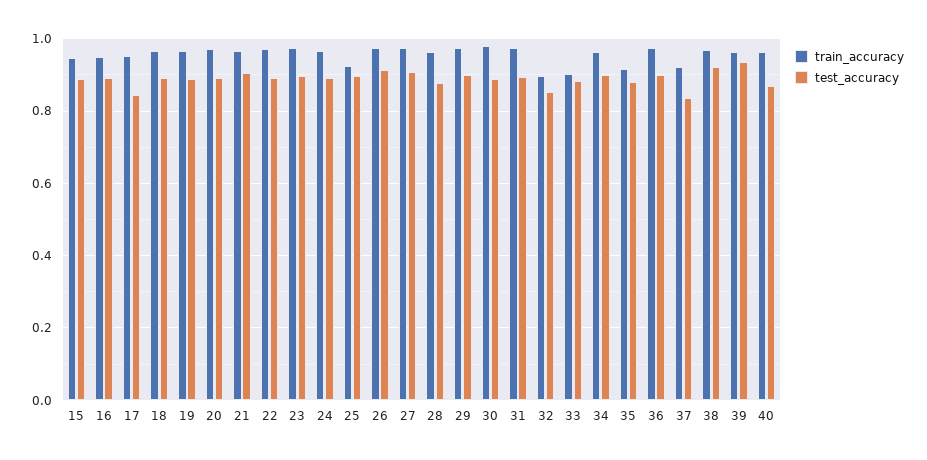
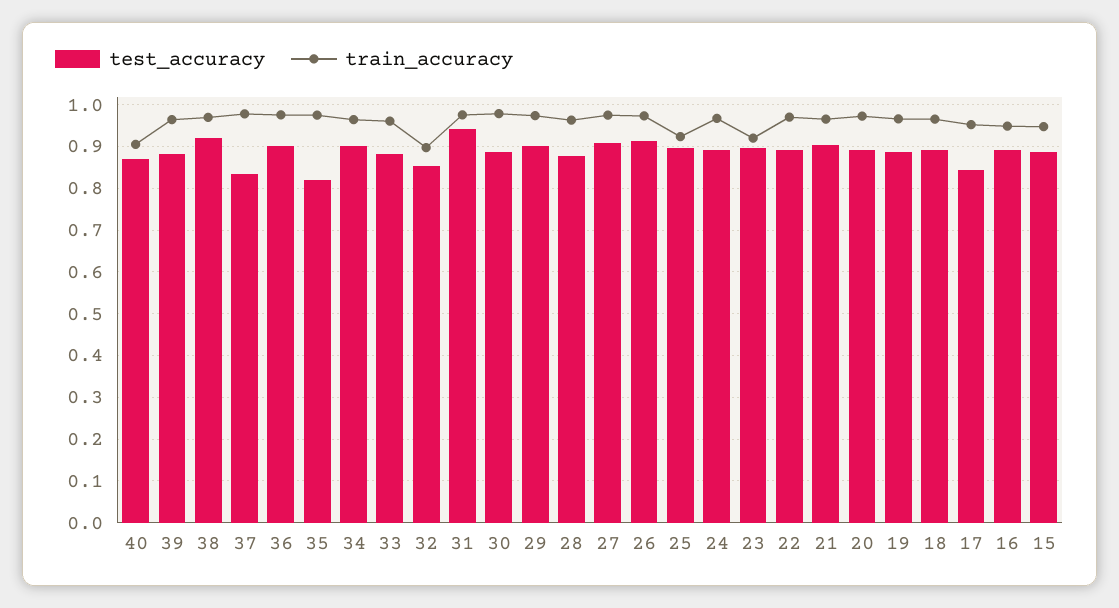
  {
    "train_accuracy": {
      "15": 0.94,
      "16": 0.94,
      "17": 0.96,
      "18": 0.96,
      "19": 0.96,
      "20": 0.98,
      "21": 0.96,
      "22": 0.98,
-     "23": 0.98,
+     "23": 0.92,
      "24": 0.96,
      "25": 0.92,
      "26": 0.98,
      "27": 0.98,
      "28": 0.96,
      "29": 0.98,
      "30": 0.98,
      "31": 0.98,
      "32": 0.9,
-     "33": 0.9,
+     "33": 0.96,
      "34": 0.96,
-     "35": 0.92,
+     "35": 0.98,
      "36": 0.98,
-     "37": 0.92,
+     "37": 0.98,
      "38": 0.96,
      "39": 0.96,
-     "40": 0.96
+     "40": 0.9
    },
    "test_accuracy": {
      "15": 0.88,
      "16": 0.9,
      "17": 0.84,
      "18": 0.9,
      "19": 0.88,
      "20": 0.9,
      "21": 0.9,
      "22": 0.9,
      "23": 0.9,
      "24": 0.9,
      "25": 0.9,
      "26": 0.92,
      "27": 0.9,
      "28": 0.88,
      "29": 0.9,
      "30": 0.88,
-     "31": 0.9,
+     "31": 0.94,
      "32": 0.86,
      "33": 0.88,
      "34": 0.9,
-     "35": 0.88,
+     "35": 0.82,
      "36": 0.9,
      "37": 0.84,
      "38": 0.92,
-     "39": 0.94,
+     "39": 0.88,
      "40": 0.88
    }
  }

